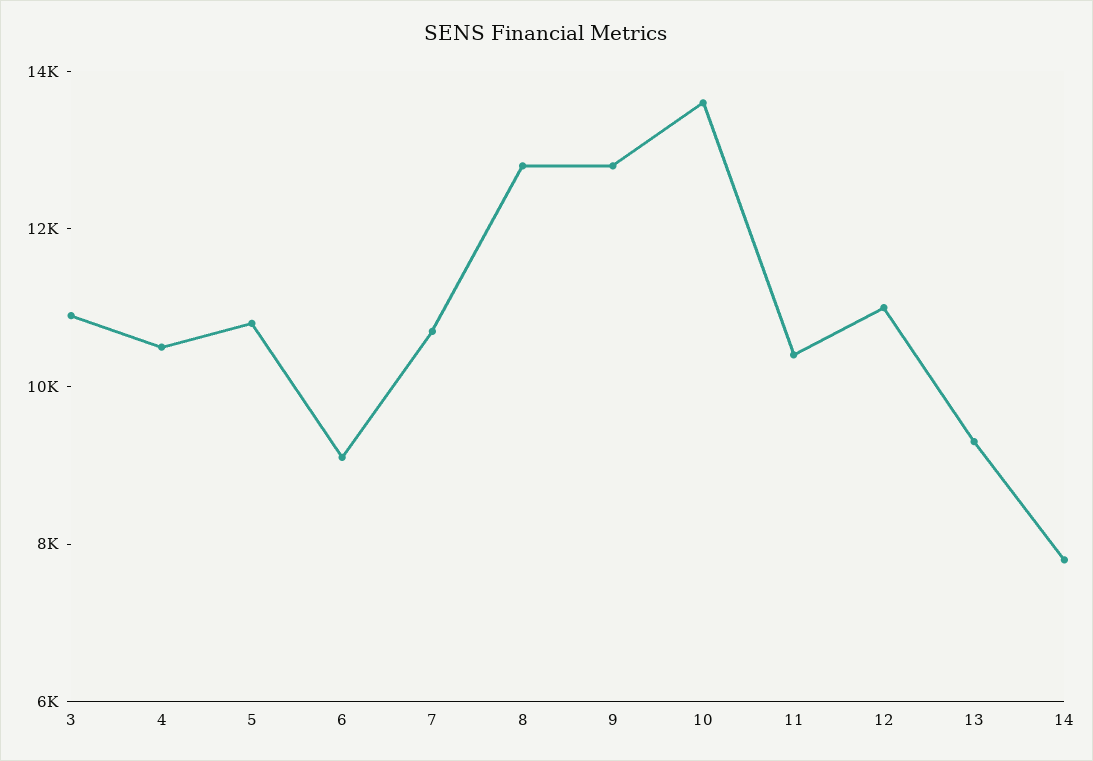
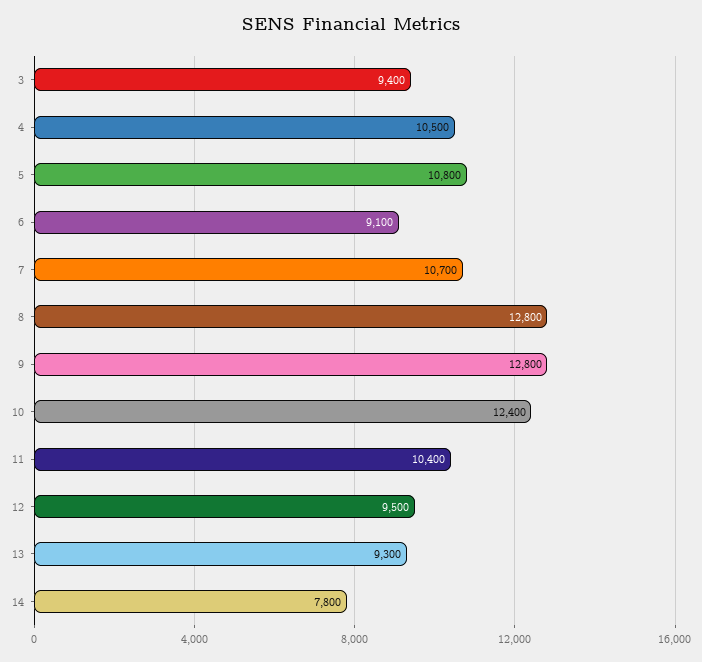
  {
-   "3": 11000,
+   "3": 9400,
    "4": 10500,
    "5": 10800,
    "6": 9100,
    "7": 10700,
    "8": 12800,
    "9": 12800,
-   "10": 13500,
+   "10": 12400,
    "11": 10400,
-   "12": 11000,
+   "12": 9500,
    "13": 9300,
    "14": 7800
  }

